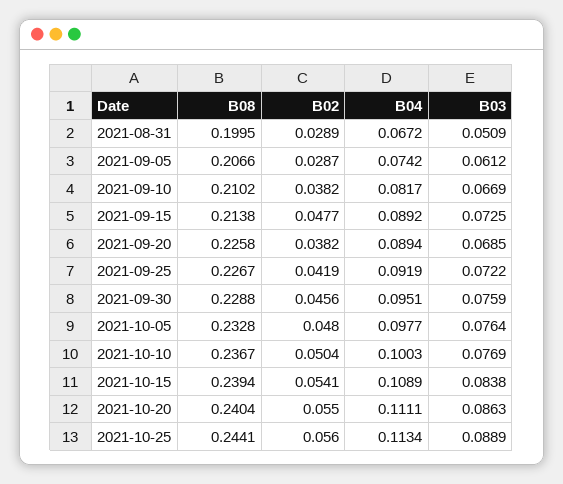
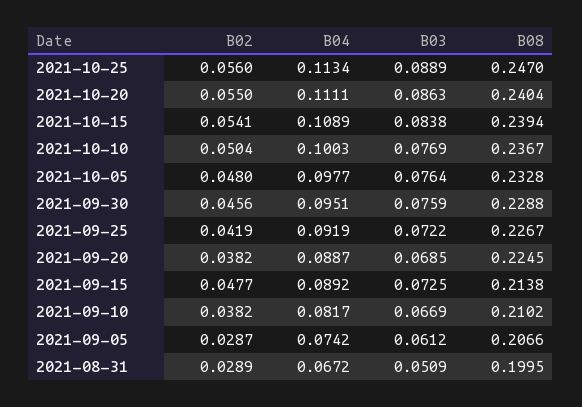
  {
    "B08": {
      "2021-08-31": 0.1995,
      "2021-09-05": 0.2066,
      "2021-09-10": 0.2102,
      "2021-09-15": 0.2138,
-     "2021-09-20": 0.2258,
+     "2021-09-20": 0.2245,
      "2021-09-25": 0.2267,
      "2021-09-30": 0.2288,
      "2021-10-05": 0.2328,
      "2021-10-10": 0.2367,
      "2021-10-15": 0.2394,
      "2021-10-20": 0.2404,
-     "2021-10-25": 0.2441
+     "2021-10-25": 0.247
    },
    "B02": {
      "2021-08-31": 0.0289,
      "2021-09-05": 0.0287,
      "2021-09-10": 0.0382,
      "2021-09-15": 0.0477,
      "2021-09-20": 0.0382,
      "2021-09-25": 0.0419,
      "2021-09-30": 0.0456,
      "2021-10-05": 0.048,
      "2021-10-10": 0.0504,
      "2021-10-15": 0.0541,
      "2021-10-20": 0.055,
      "2021-10-25": 0.056
    },
    "B04": {
      "2021-08-31": 0.0672,
      "2021-09-05": 0.0742,
      "2021-09-10": 0.0817,
      "2021-09-15": 0.0892,
-     "2021-09-20": 0.0894,
+     "2021-09-20": 0.0887,
      "2021-09-25": 0.0919,
      "2021-09-30": 0.0951,
      "2021-10-05": 0.0977,
      "2021-10-10": 0.1003,
      "2021-10-15": 0.1089,
      "2021-10-20": 0.1111,
      "2021-10-25": 0.1134
    },
    "B03": {
      "2021-08-31": 0.0509,
      "2021-09-05": 0.0612,
      "2021-09-10": 0.0669,
      "2021-09-15": 0.0725,
      "2021-09-20": 0.0685,
      "2021-09-25": 0.0722,
      "2021-09-30": 0.0759,
      "2021-10-05": 0.0764,
      "2021-10-10": 0.0769,
      "2021-10-15": 0.0838,
      "2021-10-20": 0.0863,
      "2021-10-25": 0.0889
    }
  }

